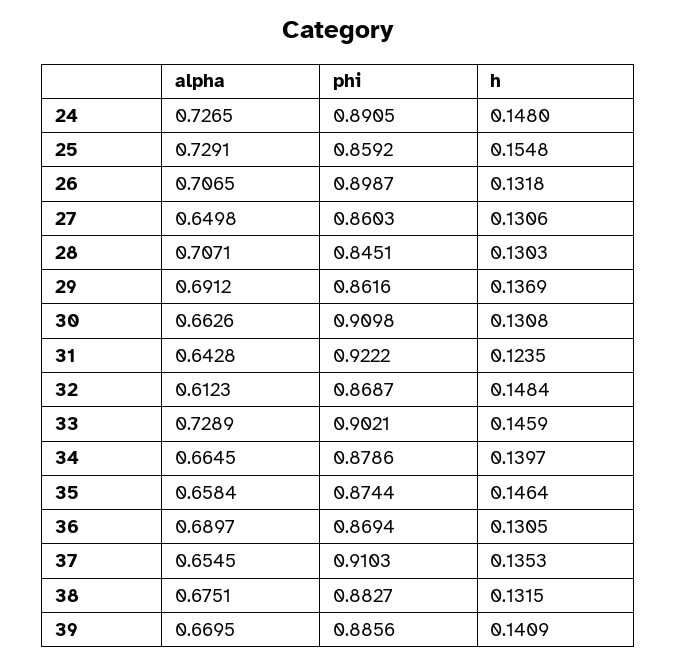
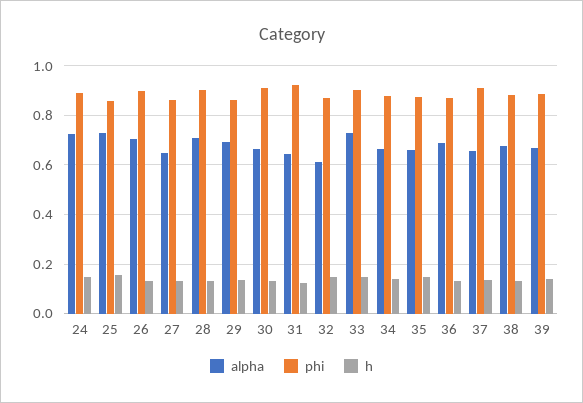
  {
    "alpha": {
      "24": 0.7265,
      "25": 0.7291,
      "26": 0.7065,
      "27": 0.6498,
      "28": 0.7071,
      "29": 0.6912,
      "30": 0.6626,
      "31": 0.6428,
      "32": 0.6123,
      "33": 0.7289,
      "34": 0.6645,
      "35": 0.6584,
      "36": 0.6897,
      "37": 0.6545,
      "38": 0.6751,
      "39": 0.6695
    },
    "phi": {
      "24": 0.8905,
      "25": 0.8592,
      "26": 0.8987,
      "27": 0.8603,
-     "28": 0.8451,
+     "28": 0.9,
      "29": 0.8616,
      "30": 0.9098,
      "31": 0.9222,
      "32": 0.8687,
      "33": 0.9021,
      "34": 0.8786,
      "35": 0.8744,
      "36": 0.8694,
      "37": 0.9103,
      "38": 0.8827,
      "39": 0.8856
    },
    "h": {
      "24": 0.148,
      "25": 0.1548,
      "26": 0.1318,
      "27": 0.1306,
      "28": 0.1303,
      "29": 0.1369,
      "30": 0.1308,
      "31": 0.1235,
      "32": 0.1484,
      "33": 0.1459,
      "34": 0.1397,
      "35": 0.1464,
      "36": 0.1305,
      "37": 0.1353,
      "38": 0.1315,
      "39": 0.1409
    }
  }

